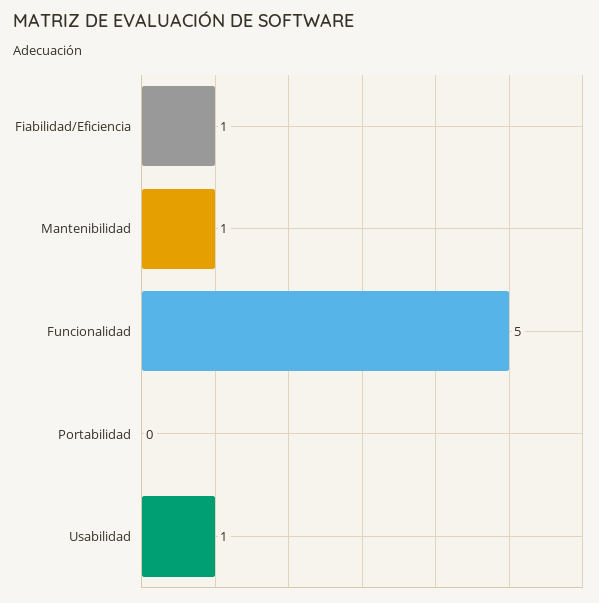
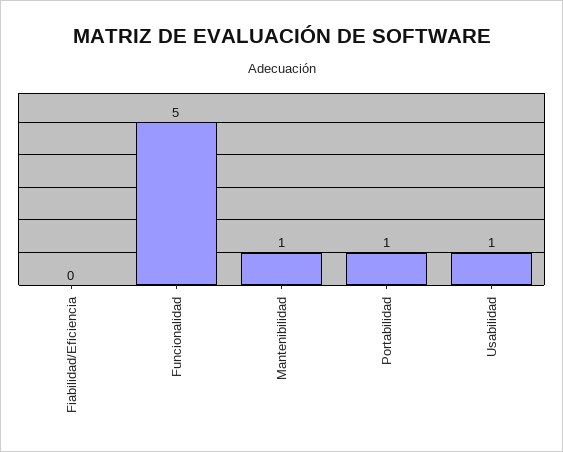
  {
-   "Fiabilidad/Eficiencia": 1,
+   "Fiabilidad/Eficiencia": 0,
    "Mantenibilidad": 1,
    "Funcionalidad": 5,
-   "Portabilidad": 0,
+   "Portabilidad": 1,
    "Usabilidad": 1
  }

